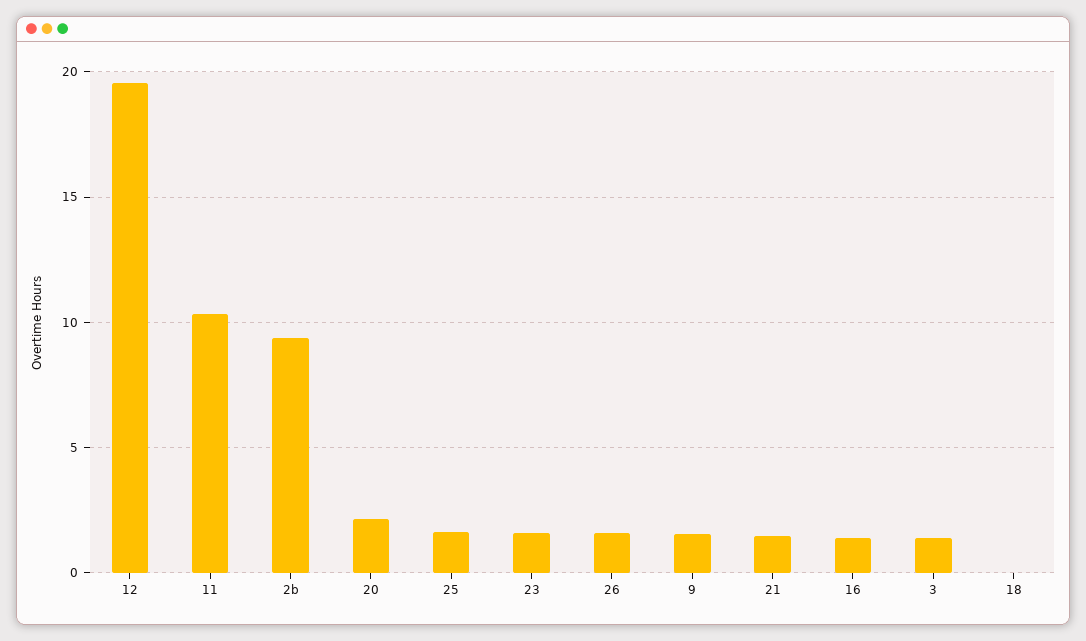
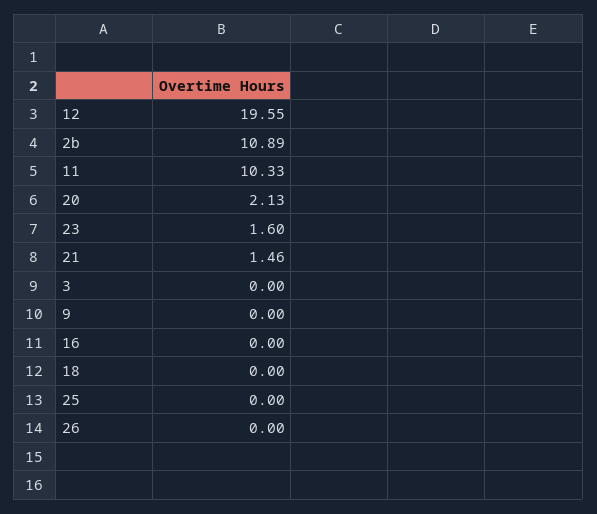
  {
    "12": 19.55,
    "11": 10.33,
-   "2b": 9.5,
+   "2b": 10.89,
    "20": 2.13,
-   "25": 1.5,
+   "25": 0,
    "23": 1.6,
-   "26": 1.5,
+   "26": 0,
-   "9": 1.5,
+   "9": 0,
    "21": 1.46,
-   "16": 1.5,
+   "16": 0,
-   "3": 1.5,
+   "3": 0,
    "18": 0
  }

